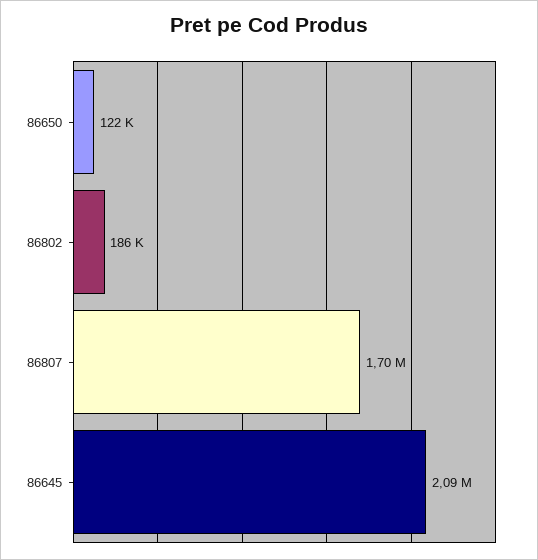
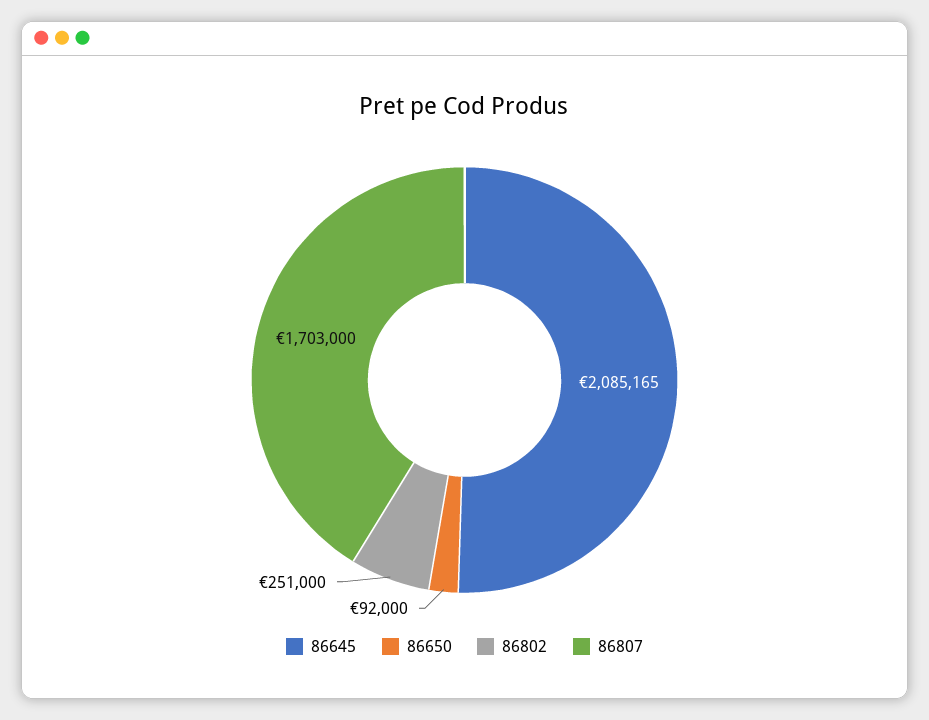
  {
-   "86650": 122000,
+   "86650": 92000,
-   "86802": 186000,
+   "86802": 251000,
    "86807": 1703000,
    "86645": 2085165
  }

